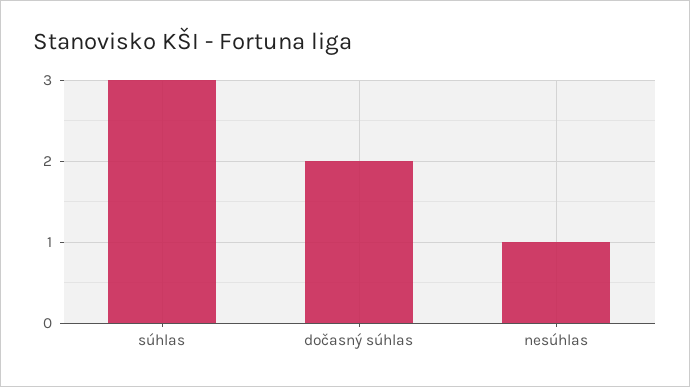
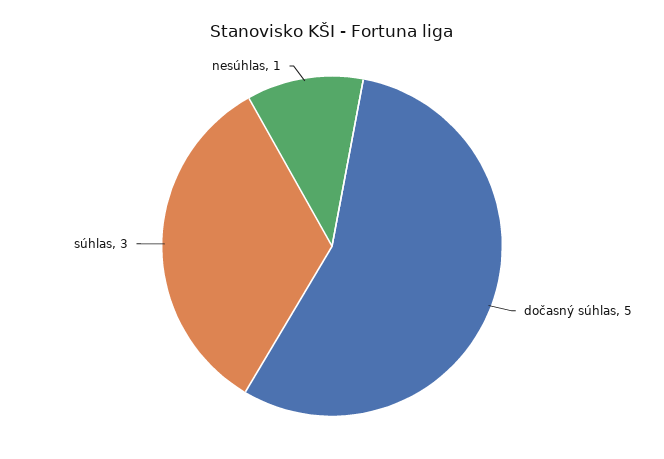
  {
    "súhlas": 3,
-   "dočasný súhlas": 2,
+   "dočasný súhlas": 5,
    "nesúhlas": 1
  }

